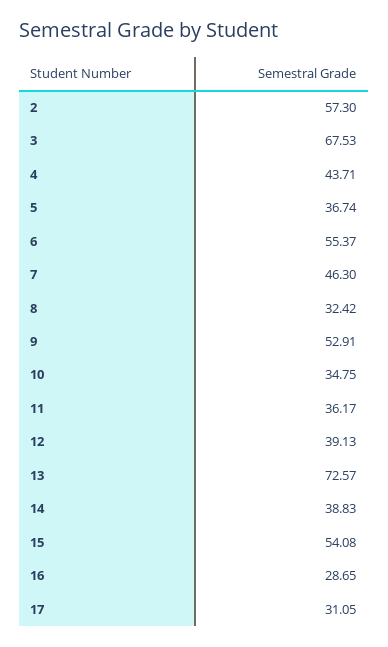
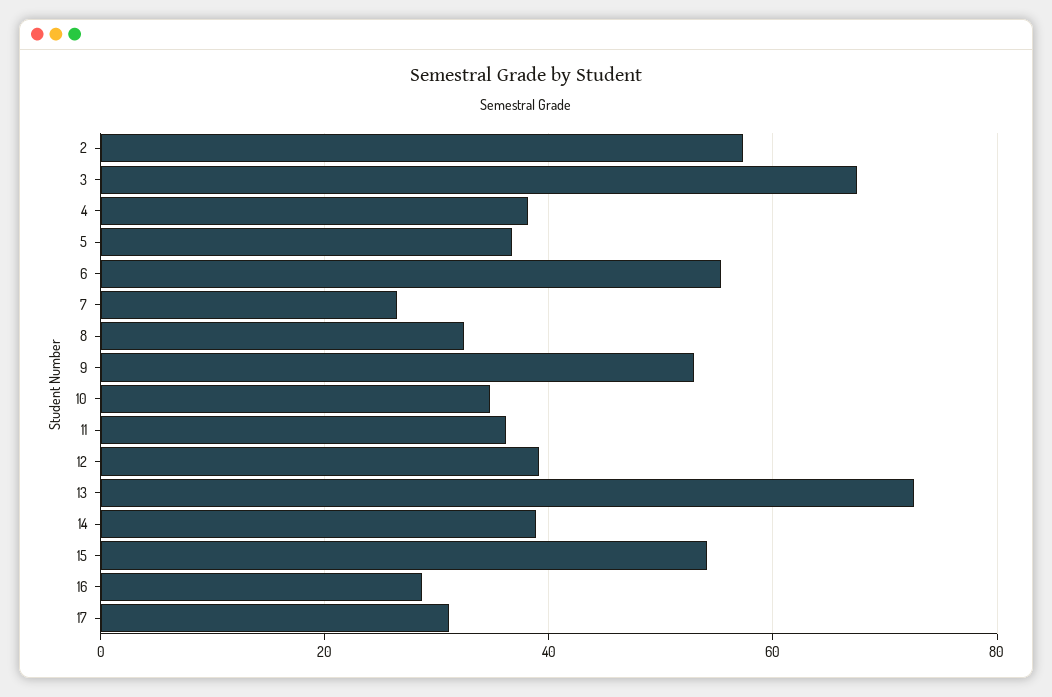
  {
    "2": 57.3,
    "3": 67.53,
-   "4": 43.71,
+   "4": 38,
    "5": 36.74,
    "6": 55.37,
-   "7": 46.3,
+   "7": 26,
    "8": 32.42,
    "9": 52.91,
    "10": 34.75,
    "11": 36.17,
    "12": 39.13,
    "13": 72.57,
    "14": 38.83,
    "15": 54.08,
    "16": 28.65,
    "17": 31.05
  }

